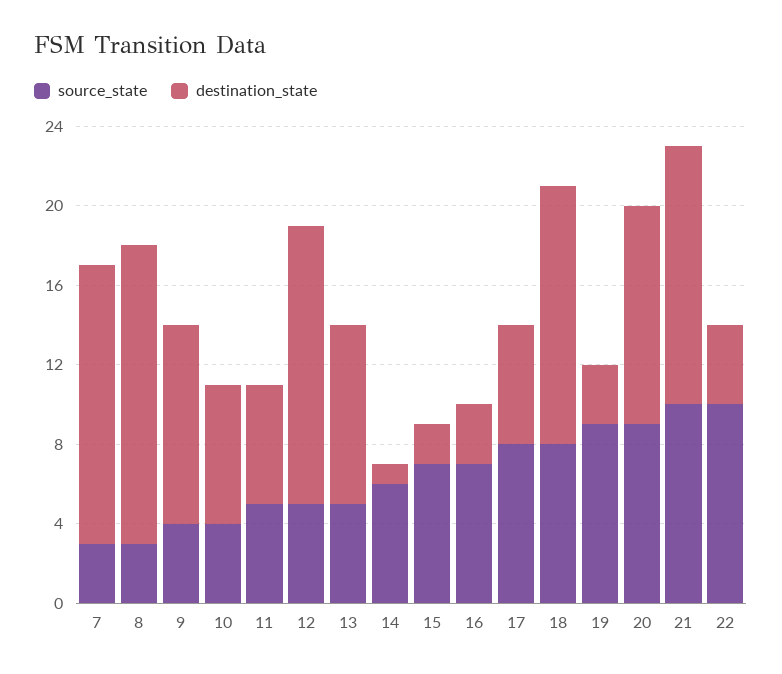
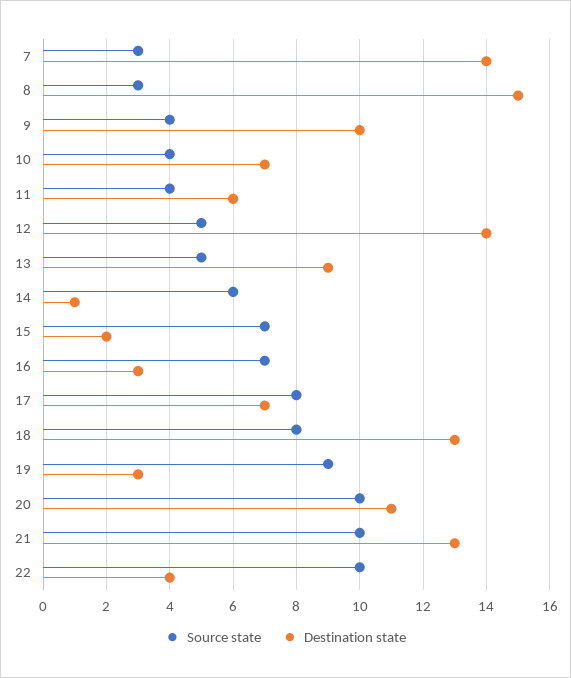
  {
    "source_state": {
      "7": 3,
      "8": 3,
      "9": 4,
      "10": 4,
-     "11": 5,
+     "11": 4,
      "12": 5,
      "13": 5,
      "14": 6,
      "15": 7,
      "16": 7,
      "17": 8,
      "18": 8,
      "19": 9,
-     "20": 9,
+     "20": 10,
      "21": 10,
      "22": 10
    },
    "destination_state": {
      "7": 14,
      "8": 15,
      "9": 10,
      "10": 7,
      "11": 6,
      "12": 14,
      "13": 9,
      "14": 1,
      "15": 2,
      "16": 3,
-     "17": 6,
+     "17": 7,
      "18": 13,
      "19": 3,
      "20": 11,
      "21": 13,
      "22": 4
    }
  }

